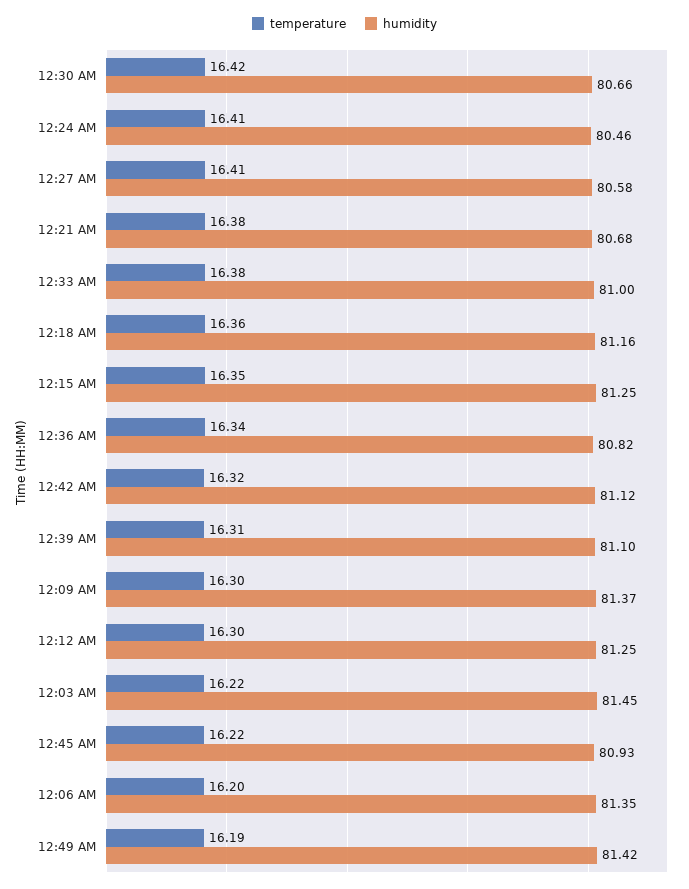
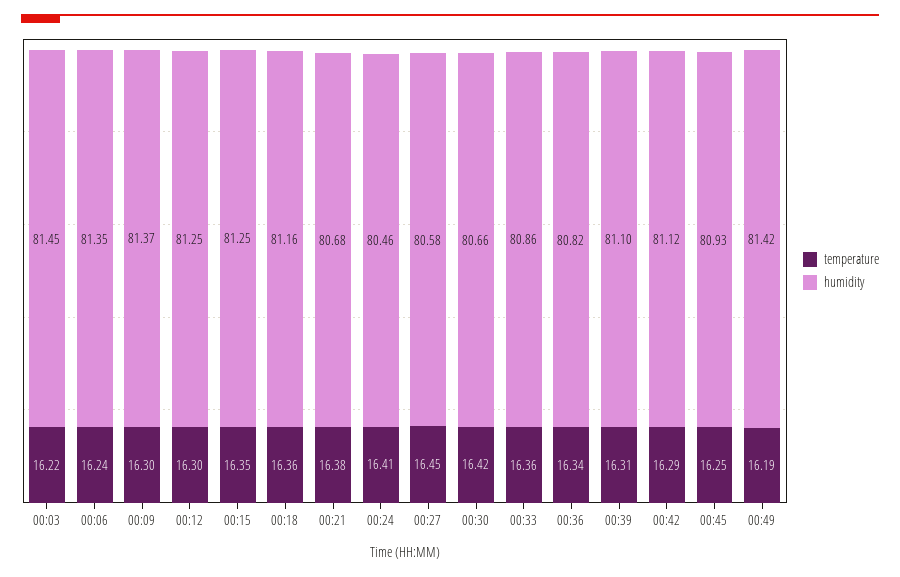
  {
    "temperature": {
      "12:30 AM": 16.42,
      "12:24 AM": 16.41,
-     "12:27 AM": 16.41,
+     "12:27 AM": 16.45,
      "12:21 AM": 16.38,
-     "12:33 AM": 16.38,
+     "12:33 AM": 16.36,
      "12:18 AM": 16.36,
      "12:15 AM": 16.35,
      "12:36 AM": 16.34,
-     "12:42 AM": 16.32,
+     "12:42 AM": 16.29,
      "12:39 AM": 16.31,
      "12:09 AM": 16.3,
      "12:12 AM": 16.3,
      "12:03 AM": 16.22,
-     "12:45 AM": 16.22,
+     "12:45 AM": 16.25,
-     "12:06 AM": 16.2,
+     "12:06 AM": 16.24,
      "12:49 AM": 16.19
    },
    "humidity": {
      "12:30 AM": 80.66,
      "12:24 AM": 80.46,
      "12:27 AM": 80.58,
      "12:21 AM": 80.68,
-     "12:33 AM": 81,
+     "12:33 AM": 80.86,
      "12:18 AM": 81.16,
      "12:15 AM": 81.25,
      "12:36 AM": 80.82,
      "12:42 AM": 81.12,
      "12:39 AM": 81.1,
      "12:09 AM": 81.37,
      "12:12 AM": 81.25,
      "12:03 AM": 81.45,
      "12:45 AM": 80.93,
      "12:06 AM": 81.35,
      "12:49 AM": 81.42
    }
  }

